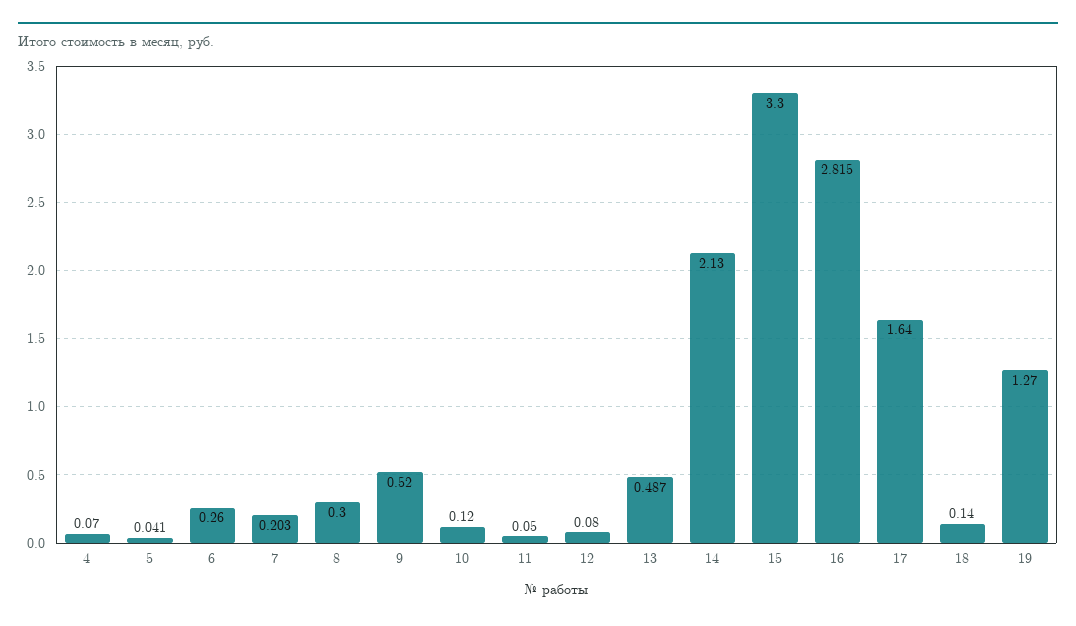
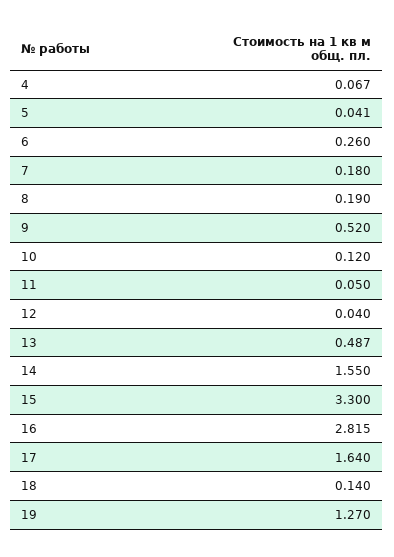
  {
-   "4": 0.07,
+   "4": 0.067,
    "5": 0.041,
    "6": 0.26,
-   "7": 0.203,
+   "7": 0.18,
-   "8": 0.3,
+   "8": 0.19,
    "9": 0.52,
    "10": 0.12,
    "11": 0.05,
-   "12": 0.08,
+   "12": 0.04,
    "13": 0.487,
-   "14": 2.13,
+   "14": 1.55,
    "15": 3.3,
    "16": 2.815,
    "17": 1.64,
    "18": 0.14,
    "19": 1.27
  }

